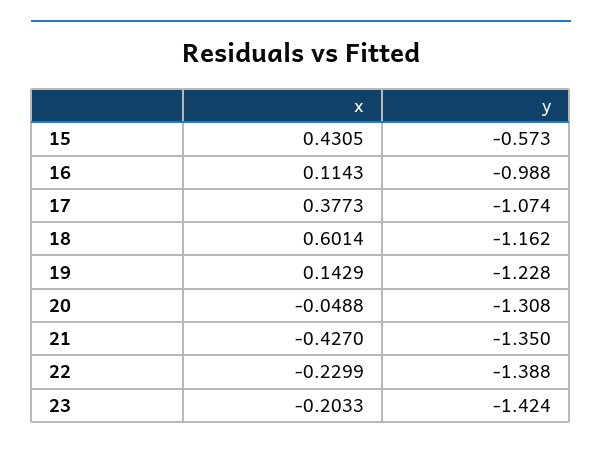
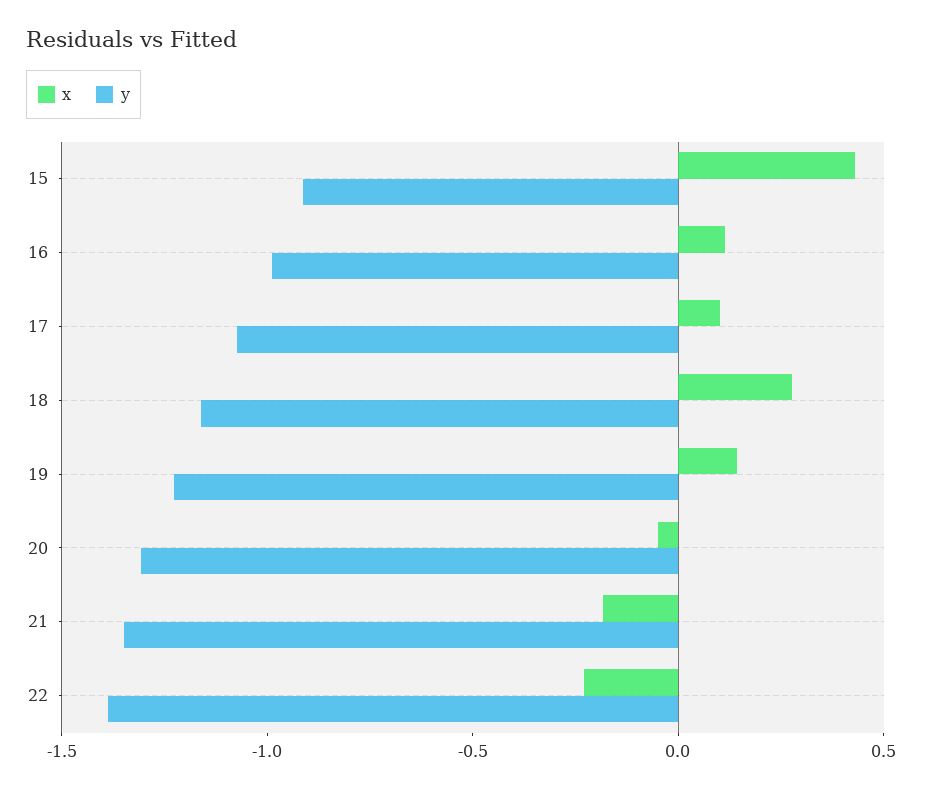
  {
    "x": {
      "15": 0.4305,
      "16": 0.1143,
-     "17": 0.3773,
+     "17": 0.1,
-     "18": 0.6014,
+     "18": 0.3,
      "19": 0.1429,
      "20": -0.0488,
-     "21": -0.427,
+     "21": -0.2,
-     "22": -0.2299,
+     "22": -0.2299
-     "23": -0.2033
    },
    "y": {
-     "15": -0.573,
+     "15": -0.9,
      "16": -0.988,
      "17": -1.074,
      "18": -1.162,
      "19": -1.228,
      "20": -1.308,
      "21": -1.35,
-     "22": -1.388,
+     "22": -1.388
-     "23": -1.424
    }
  }

